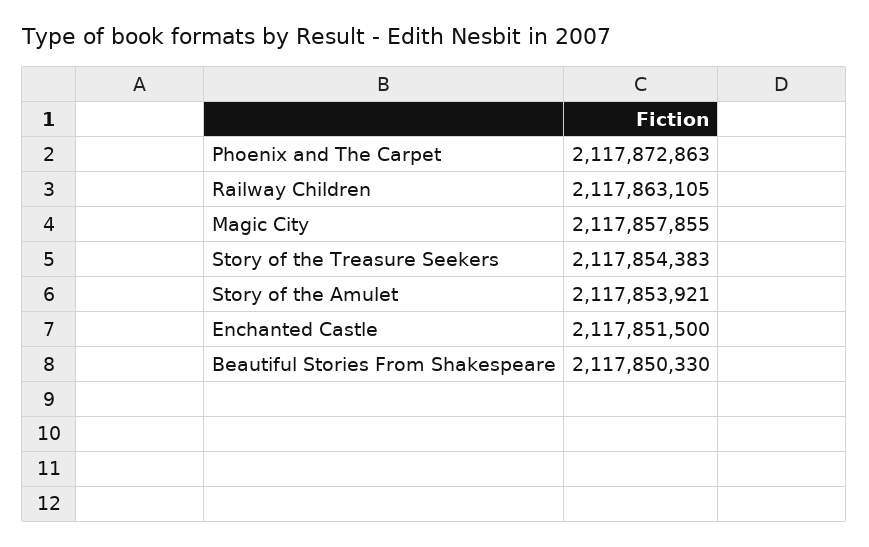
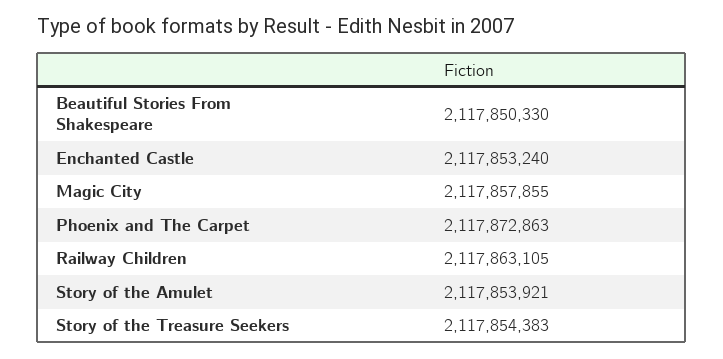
  {
    "Phoenix and The Carpet": 2117872863,
    "Railway Children": 2117863105,
    "Magic City": 2117857855,
    "Story of the Treasure Seekers": 2117854383,
    "Story of the Amulet": 2117853921,
-   "Enchanted Castle": 2117851500,
+   "Enchanted Castle": 2117853240,
    "Beautiful Stories From Shakespeare": 2117850330
  }

